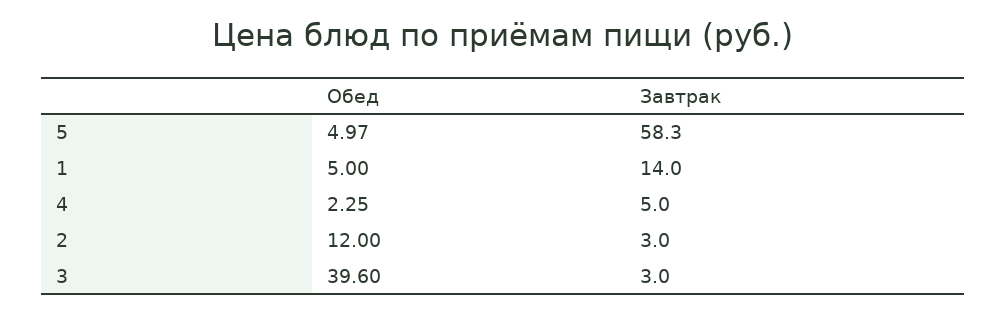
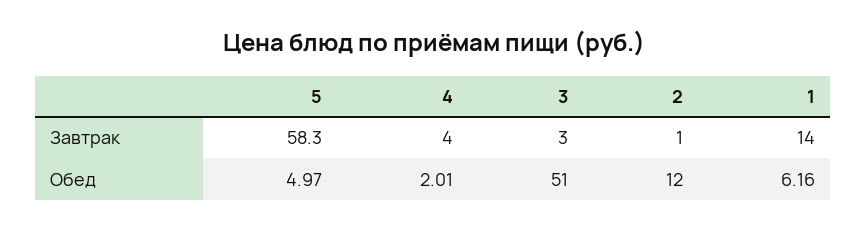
  {
    "Обед": {
      "5": 4.97,
-     "1": 5,
+     "1": 6.16,
-     "4": 2.25,
+     "4": 2.01,
      "2": 12,
-     "3": 39.6
+     "3": 51
    },
    "Завтрак": {
      "5": 58.3,
      "1": 14,
-     "4": 5,
+     "4": 4,
-     "2": 3,
+     "2": 1,
      "3": 3
    }
  }

